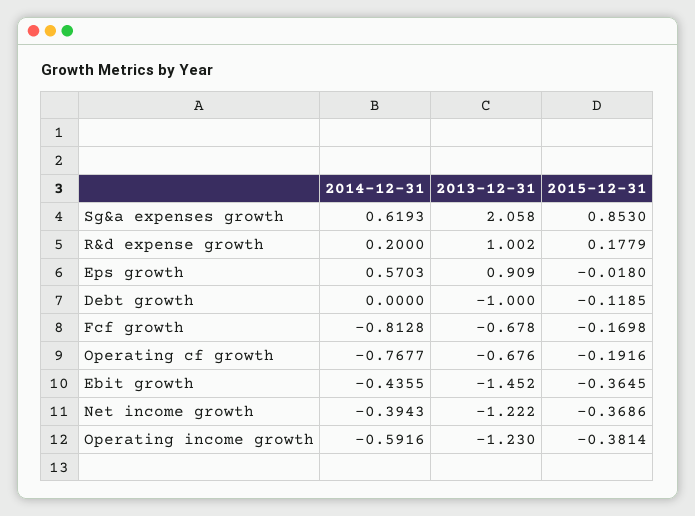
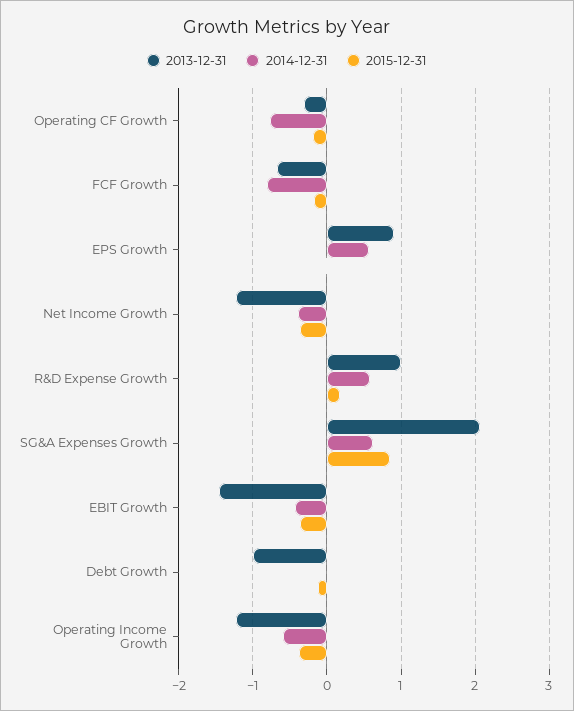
  {
    "2014-12-31": {
      "Sg&a expenses growth": 0.6193,
-     "R&d expense growth": 0.2,
+     "R&d expense growth": 0.6,
      "Eps growth": 0.5703,
      "Debt growth": 0,
      "Fcf growth": -0.8128,
      "Operating cf growth": -0.7677,
      "Ebit growth": -0.4355,
      "Net income growth": -0.3943,
      "Operating income growth": -0.5916
    },
    "2013-12-31": {
      "Sg&a expenses growth": 2.058,
      "R&d expense growth": 1.002,
      "Eps growth": 0.909,
      "Debt growth": -1,
      "Fcf growth": -0.678,
-     "Operating cf growth": -0.676,
+     "Operating cf growth": -0.3,
      "Ebit growth": -1.452,
      "Net income growth": -1.222,
      "Operating income growth": -1.23
    },
    "2015-12-31": {
      "Sg&a expenses growth": 0.853,
      "R&d expense growth": 0.1779,
      "Eps growth": -0.018,
      "Debt growth": -0.1185,
      "Fcf growth": -0.1698,
      "Operating cf growth": -0.1916,
      "Ebit growth": -0.3645,
      "Net income growth": -0.3686,
      "Operating income growth": -0.3814
    }
  }

